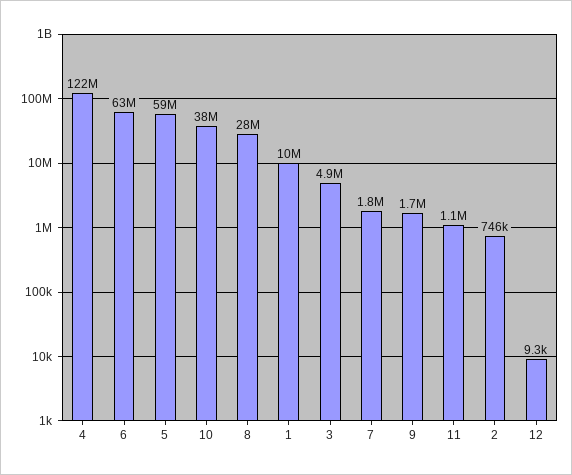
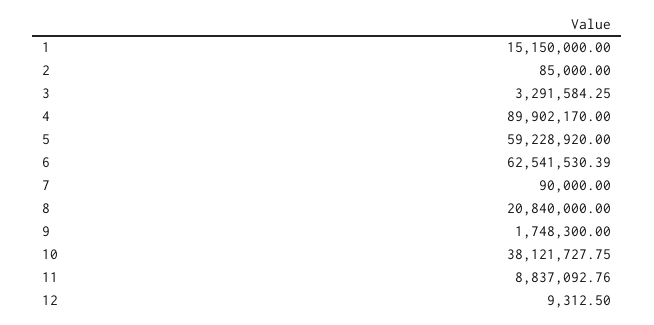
  {
-   "4": 122000000,
+   "4": 89902170,
    "6": 62541530.39,
    "5": 59228920,
    "10": 38121727.75,
-   "8": 28000000,
+   "8": 20840000,
-   "1": 10000000,
+   "1": 15150000,
-   "3": 4900000,
+   "3": 3291584.25,
-   "7": 1800000,
+   "7": 90000,
    "9": 1748300,
-   "11": 1100000,
+   "11": 8837092.76,
-   "2": 746000,
+   "2": 85000,
    "12": 9312.5
  }

